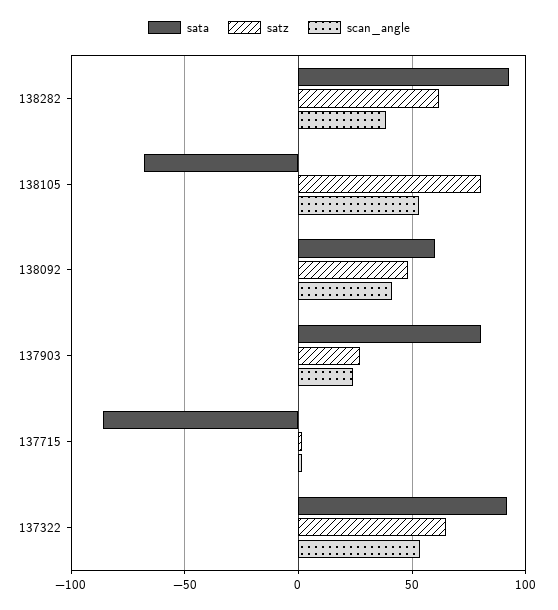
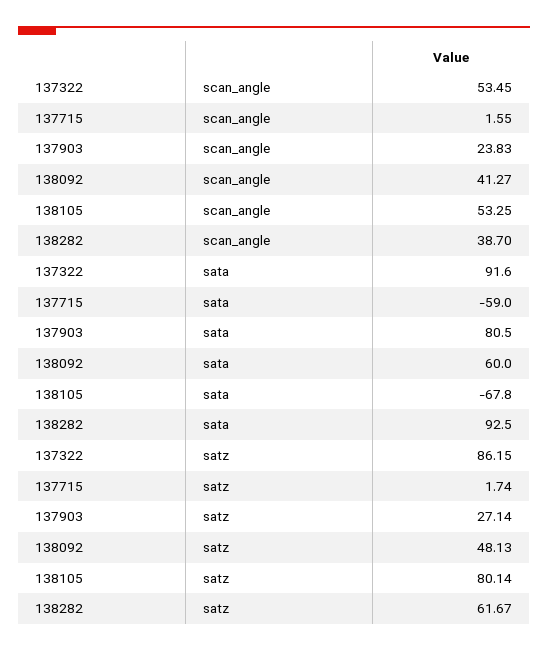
  {
    "sata": {
      "138282": 92.5,
      "138105": -67.8,
      "138092": 60,
      "137903": 80.5,
-     "137715": -85,
+     "137715": -59,
      "137322": 91.6
    },
    "satz": {
      "138282": 61.67,
      "138105": 80.14,
      "138092": 48.13,
      "137903": 27.14,
      "137715": 1.74,
-     "137322": 65
+     "137322": 86.15
    },
    "scan_angle": {
      "138282": 38.7,
      "138105": 53.25,
      "138092": 41.27,
      "137903": 23.83,
      "137715": 1.55,
      "137322": 53.45
    }
  }

